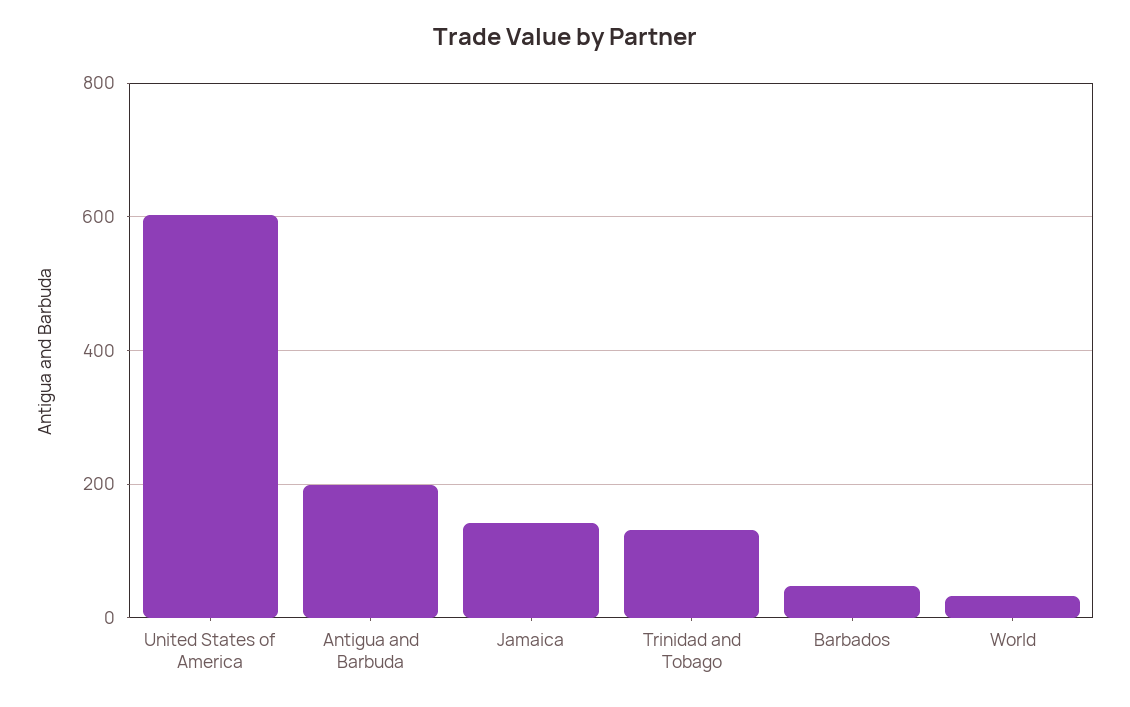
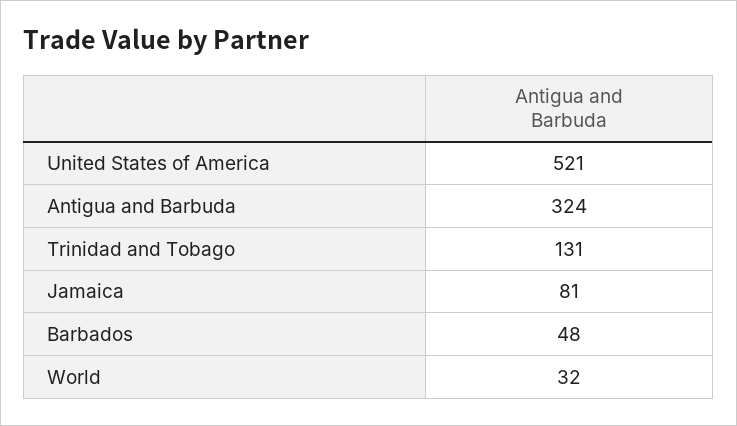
  {
-   "United States of America": 600,
+   "United States of America": 521,
-   "Antigua and Barbuda": 200,
+   "Antigua and Barbuda": 324,
-   "Jamaica": 140,
+   "Jamaica": 81,
    "Trinidad and Tobago": 131,
    "Barbados": 48,
    "World": 32
  }

